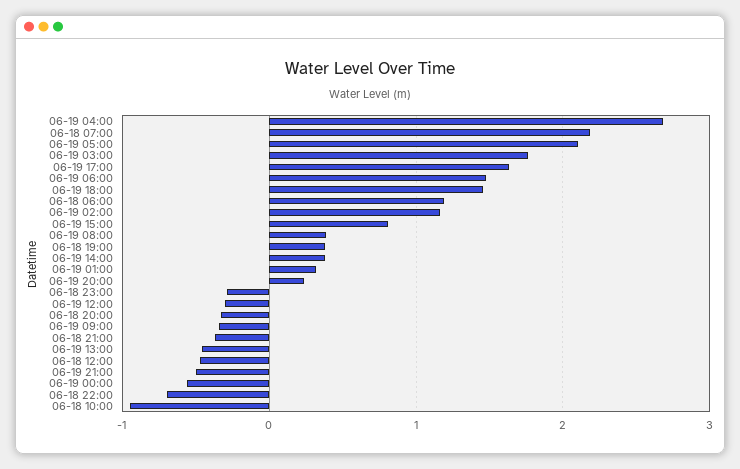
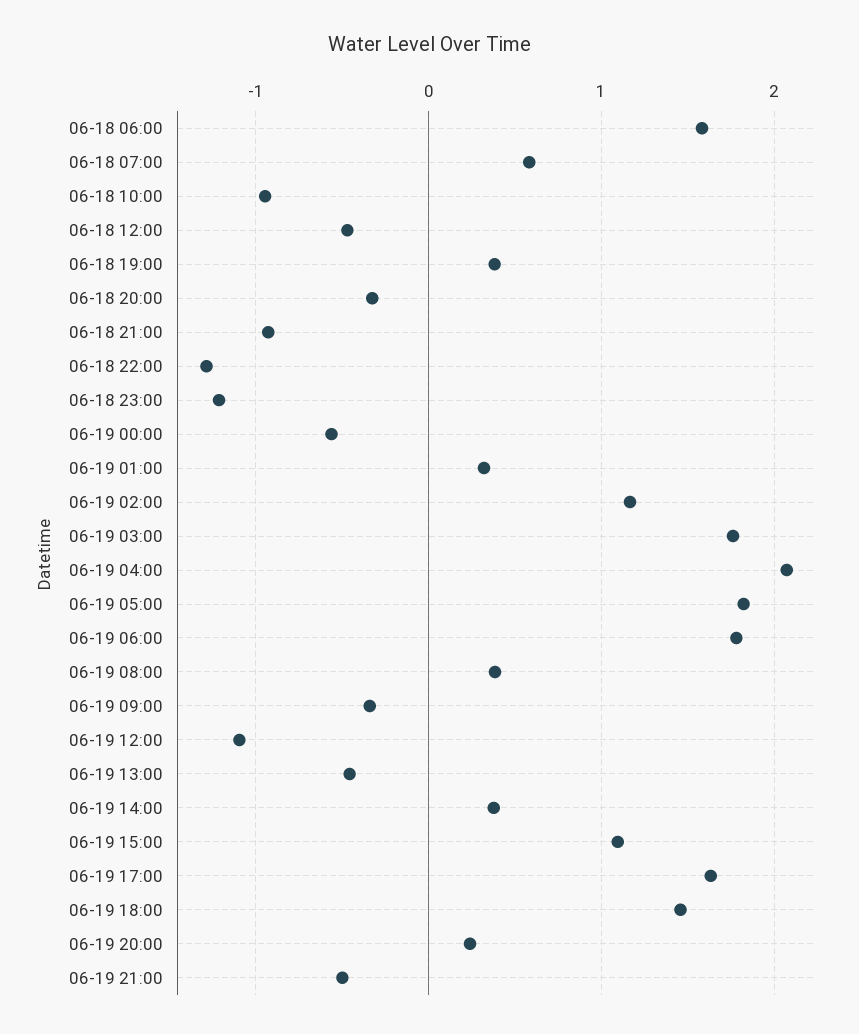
  {
-   "06-19 04:00": 2.7,
+   "06-19 04:00": 2.1,
-   "06-18 07:00": 2.2,
+   "06-18 07:00": 0.6,
-   "06-19 05:00": 2.1,
+   "06-19 05:00": 1.8,
    "06-19 03:00": 1.8,
    "06-19 17:00": 1.6,
-   "06-19 06:00": 1.5,
+   "06-19 06:00": 1.8,
    "06-19 18:00": 1.5,
-   "06-18 06:00": 1.2,
+   "06-18 06:00": 1.6,
    "06-19 02:00": 1.2,
-   "06-19 15:00": 0.8,
+   "06-19 15:00": 1.1,
    "06-19 08:00": 0.4,
    "06-18 19:00": 0.4,
    "06-19 14:00": 0.4,
    "06-19 01:00": 0.3,
    "06-19 20:00": 0.2,
-   "06-18 23:00": -0.3,
+   "06-18 23:00": -1.2,
-   "06-19 12:00": -0.3,
+   "06-19 12:00": -1.1,
    "06-18 20:00": -0.3,
    "06-19 09:00": -0.3,
-   "06-18 21:00": -0.4,
+   "06-18 21:00": -0.9,
    "06-19 13:00": -0.5,
    "06-18 12:00": -0.5,
    "06-19 21:00": -0.5,
    "06-19 00:00": -0.6,
-   "06-18 22:00": -0.7,
+   "06-18 22:00": -1.3,
    "06-18 10:00": -0.9
  }

